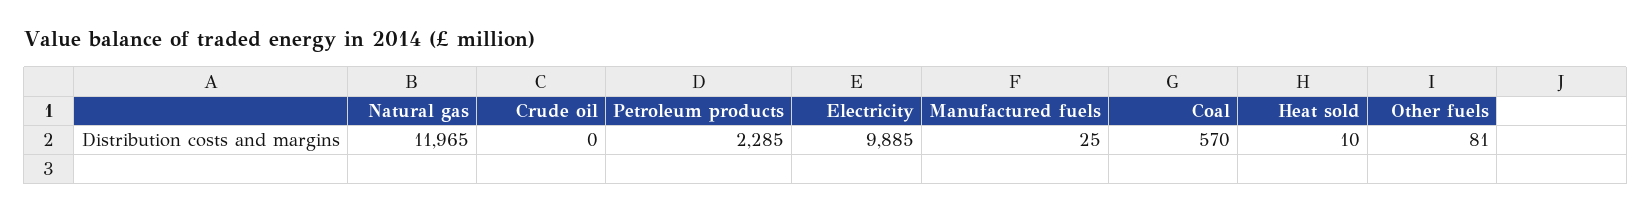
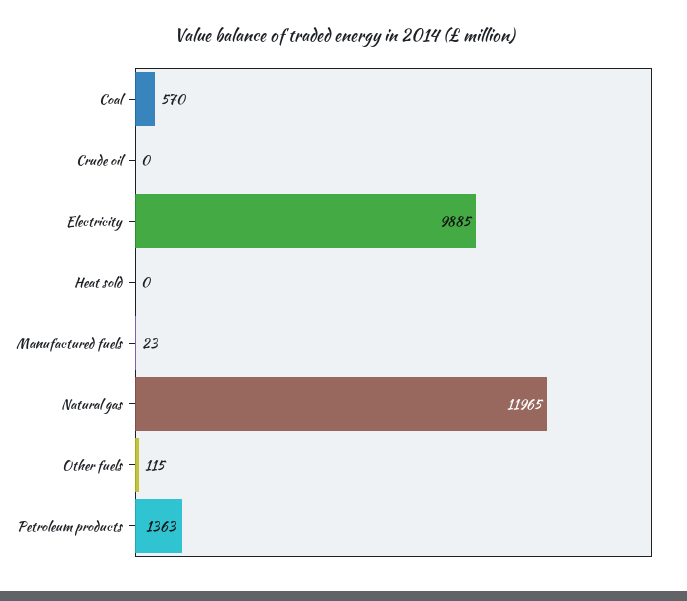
  {
    "Natural gas": 11965,
    "Crude oil": 0,
-   "Petroleum products": 2285,
+   "Petroleum products": 1363,
    "Electricity": 9885,
-   "Manufactured fuels": 25,
+   "Manufactured fuels": 23,
    "Coal": 570,
-   "Heat sold": 10,
+   "Heat sold": 0,
-   "Other fuels": 81
+   "Other fuels": 115
  }

